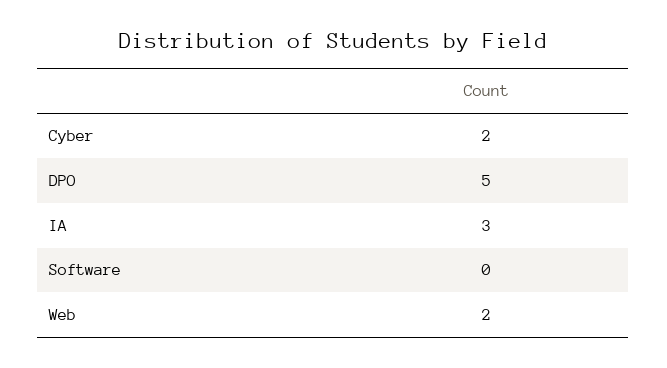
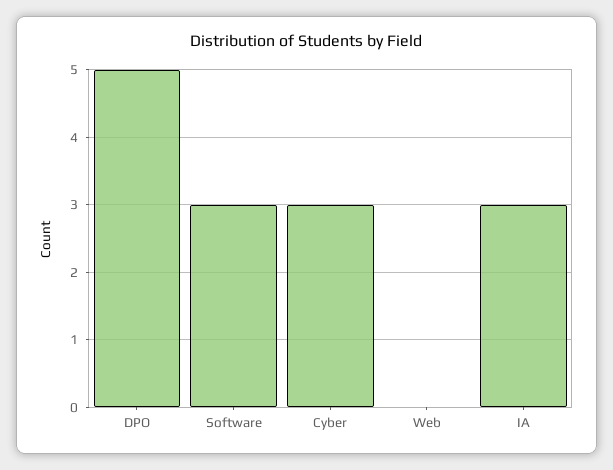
  {
-   "Cyber": 2,
+   "Cyber": 3,
    "DPO": 5,
    "IA": 3,
-   "Software": 0,
+   "Software": 3,
-   "Web": 2
+   "Web": 0
  }

